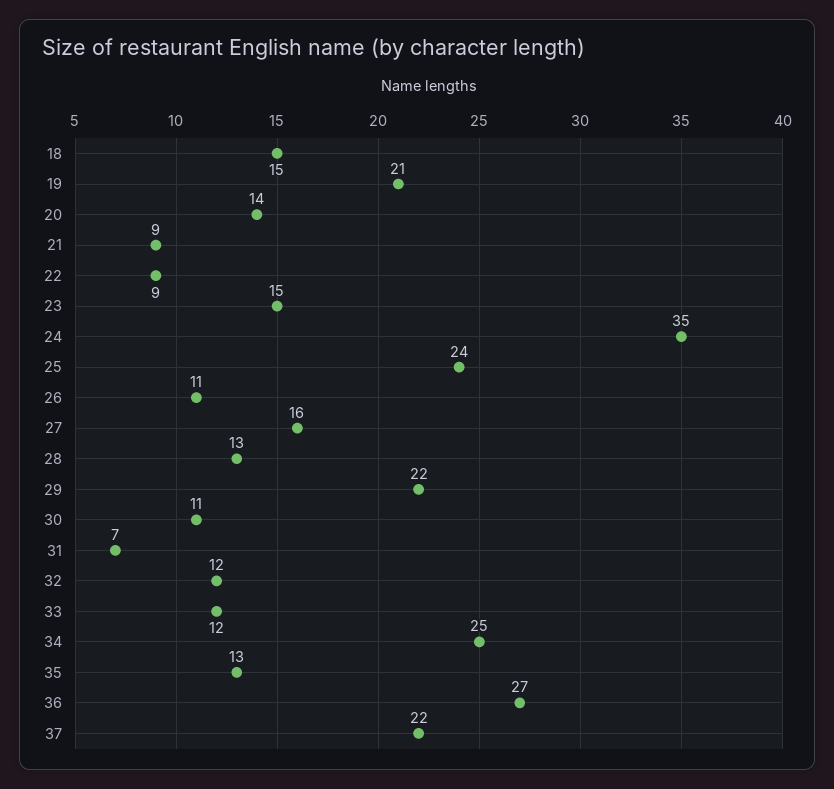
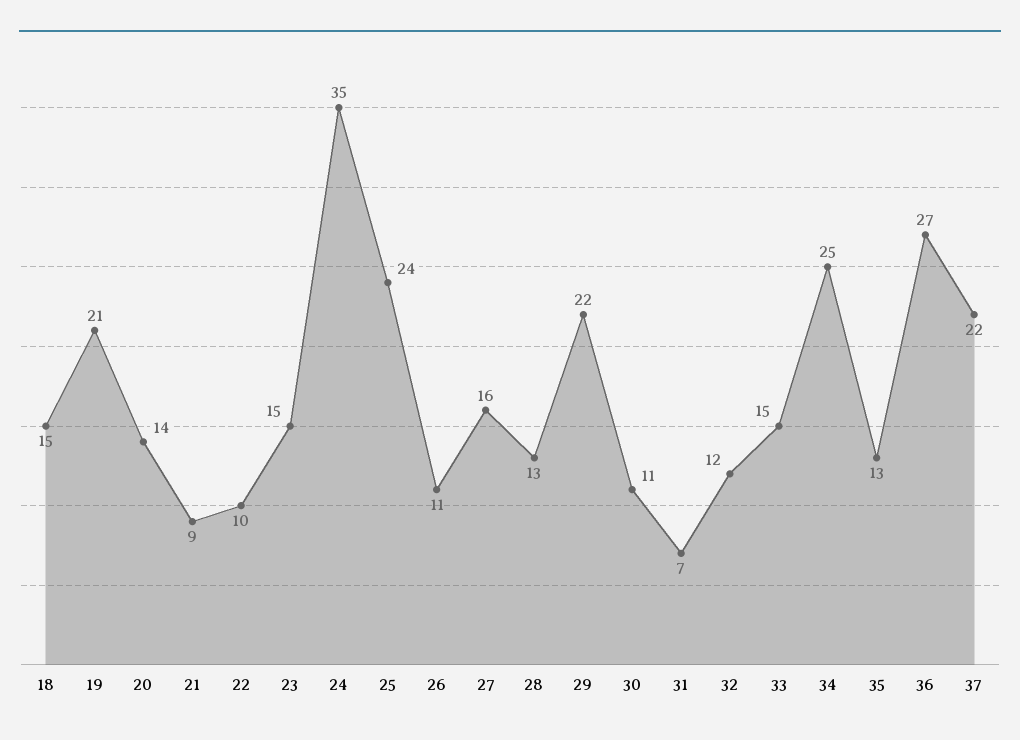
  {
    "18": 15,
    "19": 21,
    "20": 14,
    "21": 9,
-   "22": 9,
+   "22": 10,
    "23": 15,
    "24": 35,
    "25": 24,
    "26": 11,
    "27": 16,
    "28": 13,
    "29": 22,
    "30": 11,
    "31": 7,
    "32": 12,
-   "33": 12,
+   "33": 15,
    "34": 25,
    "35": 13,
    "36": 27,
    "37": 22
  }

